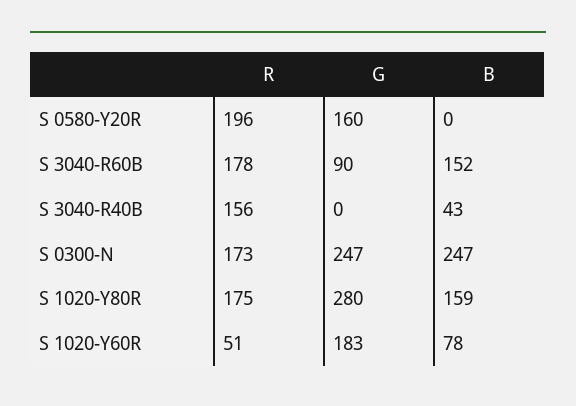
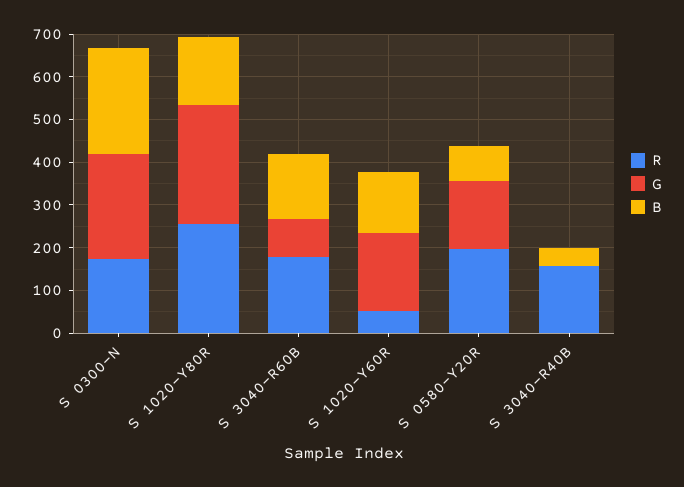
  {
    "R": {
      "S 0580-Y20R": 196,
      "S 3040-R60B": 178,
      "S 3040-R40B": 156,
      "S 0300-N": 173,
-     "S 1020-Y80R": 175,
+     "S 1020-Y80R": 260,
      "S 1020-Y60R": 51
    },
    "G": {
      "S 0580-Y20R": 160,
      "S 3040-R60B": 90,
      "S 3040-R40B": 0,
      "S 0300-N": 247,
      "S 1020-Y80R": 280,
      "S 1020-Y60R": 183
    },
    "B": {
-     "S 0580-Y20R": 0,
+     "S 0580-Y20R": 80,
      "S 3040-R60B": 152,
      "S 3040-R40B": 43,
      "S 0300-N": 247,
      "S 1020-Y80R": 159,
-     "S 1020-Y60R": 78
+     "S 1020-Y60R": 140
    }
  }

